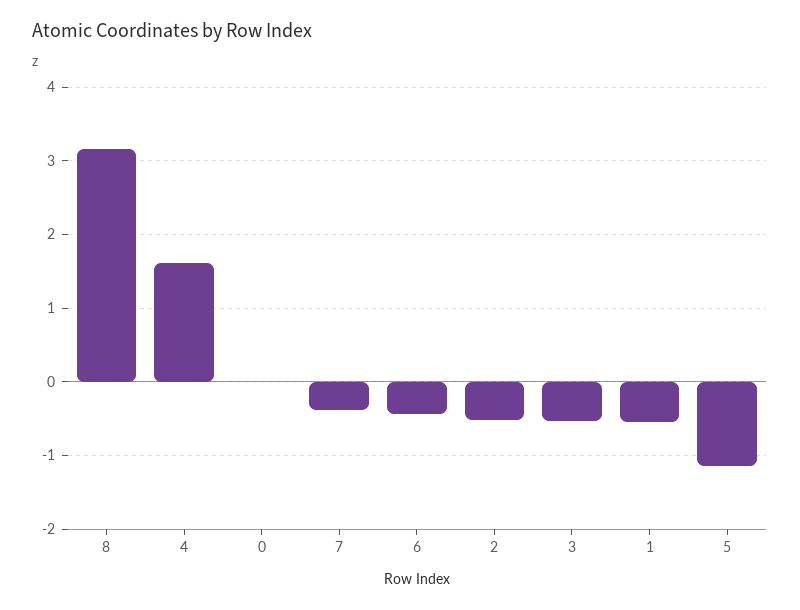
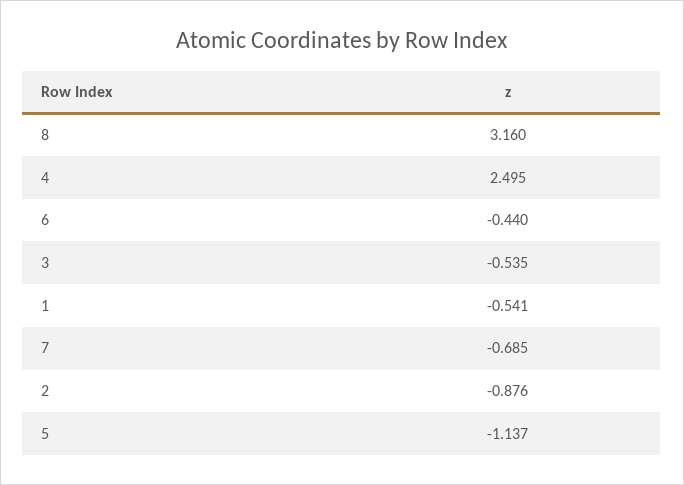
  {
    "8": 3.16,
-   "4": 1.6,
+   "4": 2.495,
-   "0": 0,
-   "7": -0.4,
+   "7": -0.685,
    "6": -0.44,
-   "2": -0.5,
+   "2": -0.876,
    "3": -0.535,
    "1": -0.541,
    "5": -1.137
  }

